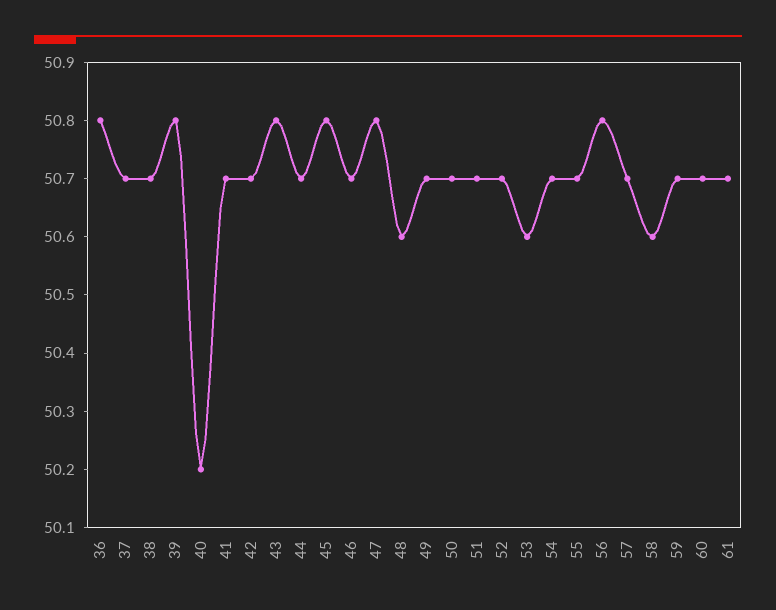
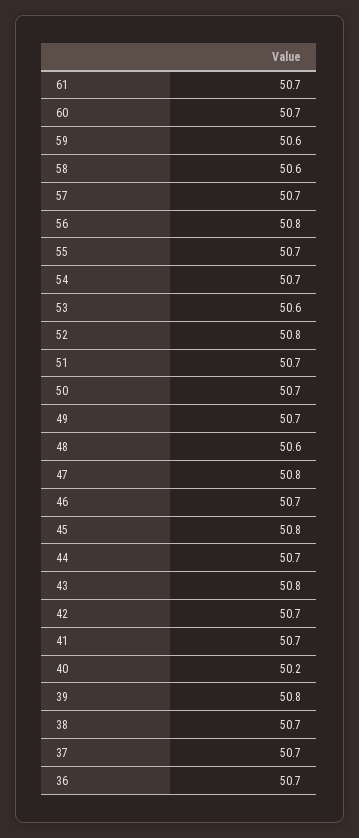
  {
-   "36": 50.8,
+   "36": 50.7,
    "37": 50.7,
    "38": 50.7,
    "39": 50.8,
    "40": 50.2,
    "41": 50.7,
    "42": 50.7,
    "43": 50.8,
    "44": 50.7,
    "45": 50.8,
    "46": 50.7,
    "47": 50.8,
    "48": 50.6,
    "49": 50.7,
    "50": 50.7,
    "51": 50.7,
-   "52": 50.7,
+   "52": 50.8,
    "53": 50.6,
    "54": 50.7,
    "55": 50.7,
    "56": 50.8,
    "57": 50.7,
    "58": 50.6,
-   "59": 50.7,
+   "59": 50.6,
    "60": 50.7,
    "61": 50.7
  }

